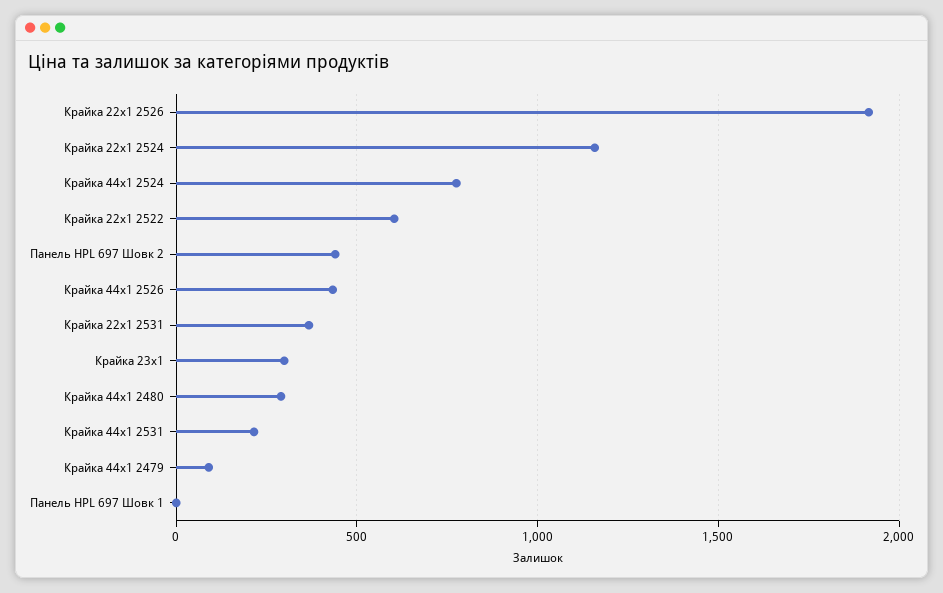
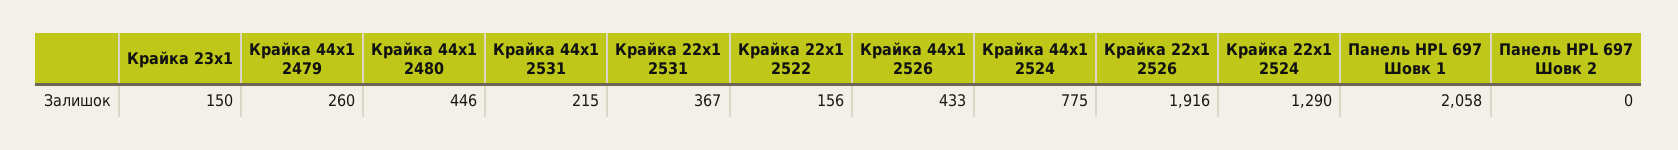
  {
    "Крайка 22x1 2526": 1916,
-   "Крайка 22x1 2524": 1150,
+   "Крайка 22x1 2524": 1290,
    "Крайка 44x1 2524": 775,
-   "Крайка 22x1 2522": 600,
+   "Крайка 22x1 2522": 156,
-   "Панель HPL 697 Шовк 2": 450,
+   "Панель HPL 697 Шовк 2": 0,
    "Крайка 44x1 2526": 433,
    "Крайка 22x1 2531": 367,
-   "Крайка 23x1": 300,
+   "Крайка 23x1": 150,
-   "Крайка 44x1 2480": 300,
+   "Крайка 44x1 2480": 446,
    "Крайка 44x1 2531": 215,
-   "Крайка 44x1 2479": 100,
+   "Крайка 44x1 2479": 260,
-   "Панель HPL 697 Шовк 1": 0
+   "Панель HPL 697 Шовк 1": 2058
  }

